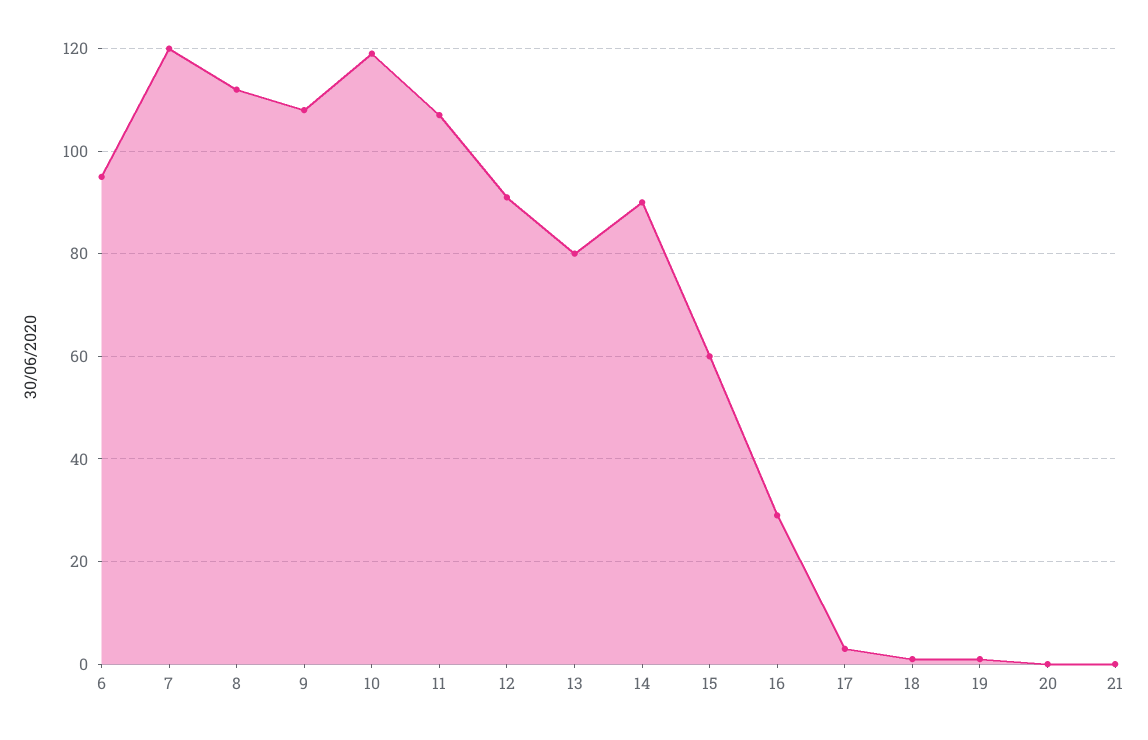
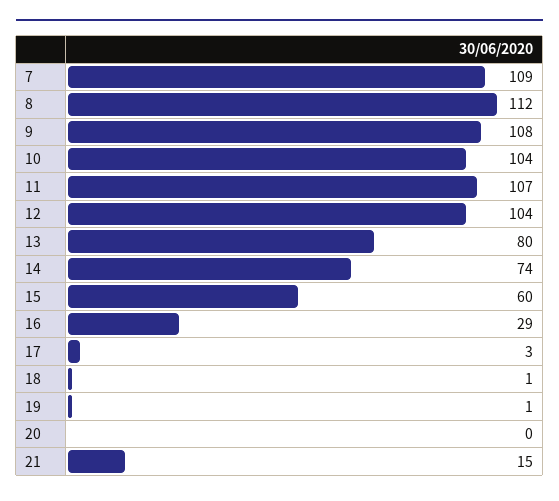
  {
-   "6": 95,
-   "7": 120,
+   "7": 109,
    "8": 112,
    "9": 108,
-   "10": 120,
+   "10": 104,
    "11": 107,
-   "12": 90,
+   "12": 104,
    "13": 80,
-   "14": 90,
+   "14": 74,
    "15": 60,
    "16": 29,
    "17": 3,
    "18": 1,
    "19": 1,
    "20": 0,
-   "21": 0
+   "21": 15
  }

